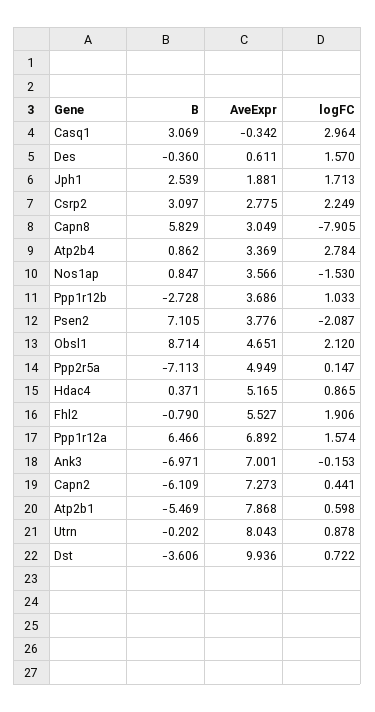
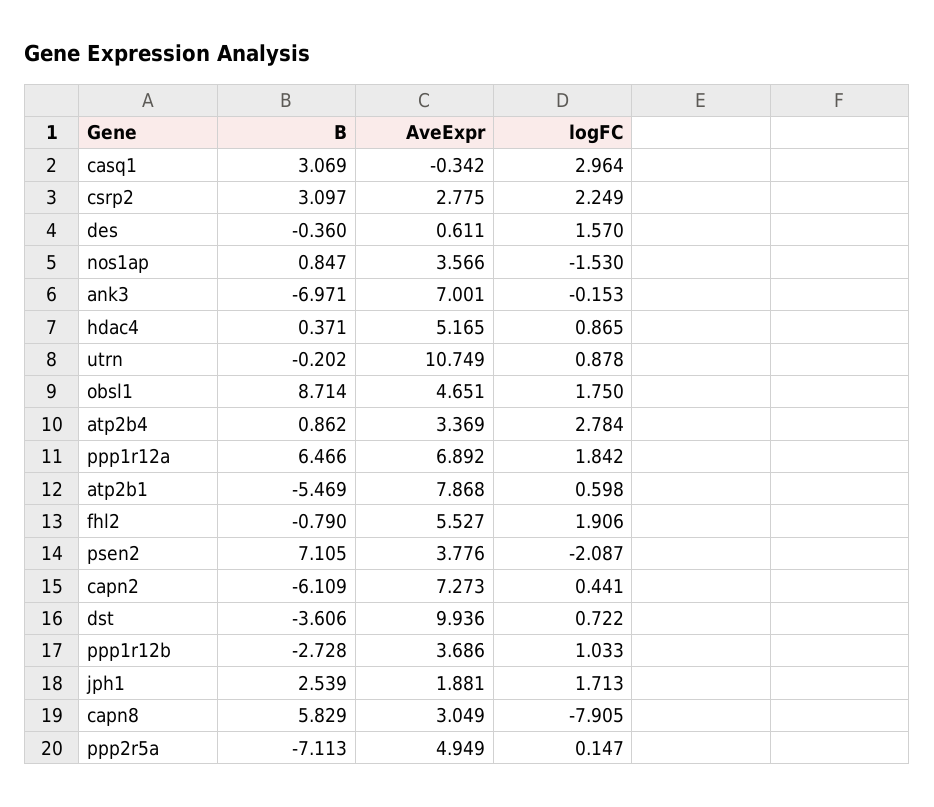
  {
    "B": {
      "Casq1": 3.069,
      "Des": -0.36,
      "Jph1": 2.539,
      "Csrp2": 3.097,
      "Capn8": 5.829,
      "Atp2b4": 0.862,
      "Nos1ap": 0.847,
      "Ppp1r12b": -2.728,
      "Psen2": 7.105,
      "Obsl1": 8.714,
      "Ppp2r5a": -7.113,
      "Hdac4": 0.371,
      "Fhl2": -0.79,
      "Ppp1r12a": 6.466,
      "Ank3": -6.971,
      "Capn2": -6.109,
      "Atp2b1": -5.469,
      "Utrn": -0.202,
      "Dst": -3.606
    },
    "AveExpr": {
      "Casq1": -0.342,
      "Des": 0.611,
      "Jph1": 1.881,
      "Csrp2": 2.775,
      "Capn8": 3.049,
      "Atp2b4": 3.369,
      "Nos1ap": 3.566,
      "Ppp1r12b": 3.686,
      "Psen2": 3.776,
      "Obsl1": 4.651,
      "Ppp2r5a": 4.949,
      "Hdac4": 5.165,
      "Fhl2": 5.527,
      "Ppp1r12a": 6.892,
      "Ank3": 7.001,
      "Capn2": 7.273,
      "Atp2b1": 7.868,
-     "Utrn": 8.043,
+     "Utrn": 10.749,
      "Dst": 9.936
    },
    "logFC": {
      "Casq1": 2.964,
      "Des": 1.57,
      "Jph1": 1.713,
      "Csrp2": 2.249,
      "Capn8": -7.905,
      "Atp2b4": 2.784,
      "Nos1ap": -1.53,
      "Ppp1r12b": 1.033,
      "Psen2": -2.087,
-     "Obsl1": 2.12,
+     "Obsl1": 1.75,
      "Ppp2r5a": 0.147,
      "Hdac4": 0.865,
      "Fhl2": 1.906,
-     "Ppp1r12a": 1.574,
+     "Ppp1r12a": 1.842,
      "Ank3": -0.153,
      "Capn2": 0.441,
      "Atp2b1": 0.598,
      "Utrn": 0.878,
      "Dst": 0.722
    }
  }

